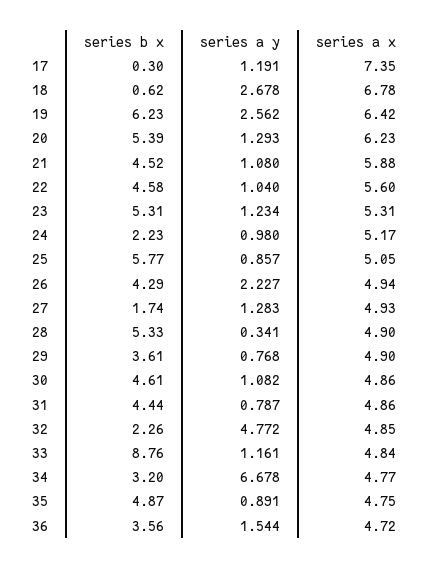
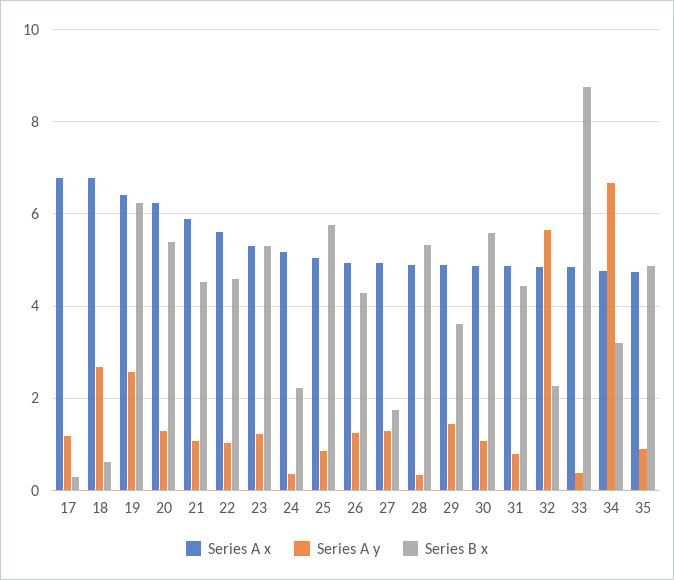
  {
    "series b x": {
      "17": 0.3,
      "18": 0.62,
      "19": 6.23,
      "20": 5.39,
      "21": 4.52,
      "22": 4.58,
      "23": 5.31,
      "24": 2.23,
      "25": 5.77,
      "26": 4.29,
      "27": 1.74,
      "28": 5.33,
      "29": 3.61,
-     "30": 4.61,
+     "30": 5.6,
      "31": 4.44,
      "32": 2.26,
      "33": 8.76,
      "34": 3.2,
-     "35": 4.87,
+     "35": 4.87
-     "36": 3.56
    },
    "series a y": {
      "17": 1.191,
      "18": 2.678,
      "19": 2.562,
      "20": 1.293,
      "21": 1.08,
      "22": 1.04,
      "23": 1.234,
-     "24": 0.98,
+     "24": 0.4,
      "25": 0.857,
-     "26": 2.227,
+     "26": 1.2,
      "27": 1.283,
      "28": 0.341,
-     "29": 0.768,
+     "29": 1.4,
      "30": 1.082,
      "31": 0.787,
-     "32": 4.772,
+     "32": 5.6,
-     "33": 1.161,
+     "33": 0.4,
      "34": 6.678,
-     "35": 0.891,
+     "35": 0.891
-     "36": 1.544
    },
    "series a x": {
-     "17": 7.35,
+     "17": 6.8,
      "18": 6.78,
      "19": 6.42,
      "20": 6.23,
      "21": 5.88,
      "22": 5.6,
      "23": 5.31,
      "24": 5.17,
      "25": 5.05,
      "26": 4.94,
      "27": 4.93,
      "28": 4.9,
      "29": 4.9,
      "30": 4.86,
      "31": 4.86,
      "32": 4.85,
      "33": 4.84,
      "34": 4.77,
-     "35": 4.75,
+     "35": 4.75
-     "36": 4.72
    }
  }

